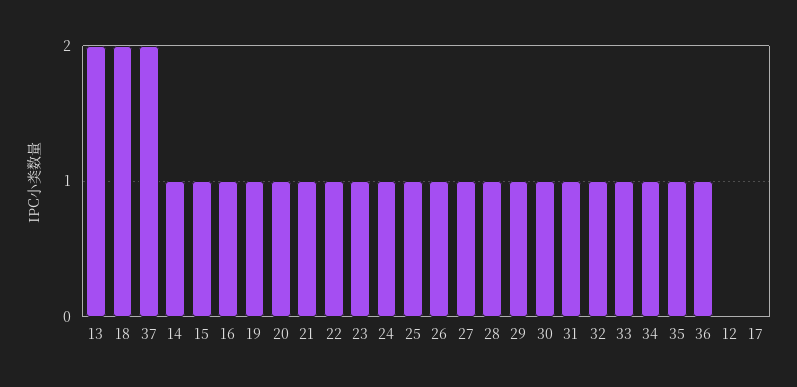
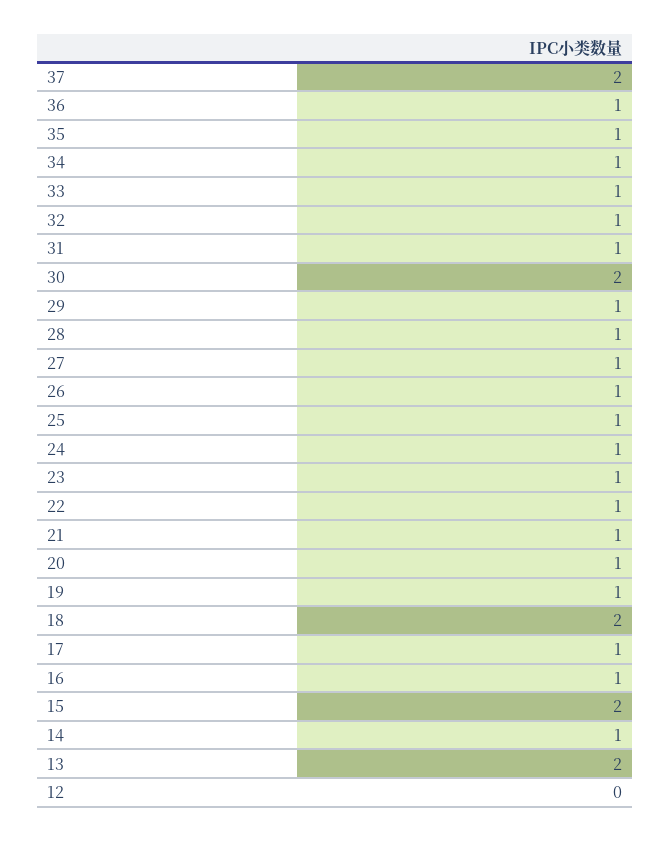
  {
    "13": 2,
    "18": 2,
    "37": 2,
    "14": 1,
-   "15": 1,
+   "15": 2,
    "16": 1,
    "19": 1,
    "20": 1,
    "21": 1,
    "22": 1,
    "23": 1,
    "24": 1,
    "25": 1,
    "26": 1,
    "27": 1,
    "28": 1,
    "29": 1,
-   "30": 1,
+   "30": 2,
    "31": 1,
    "32": 1,
    "33": 1,
    "34": 1,
    "35": 1,
    "36": 1,
    "12": 0,
-   "17": 0
+   "17": 1
  }

